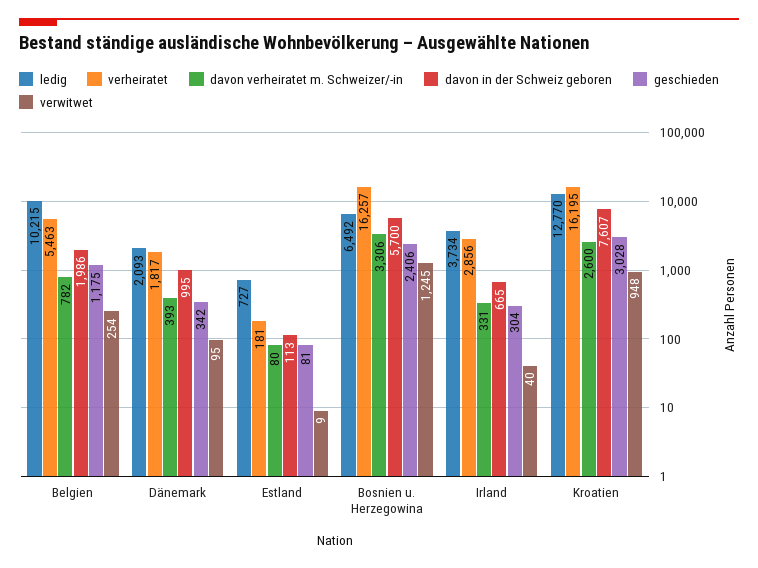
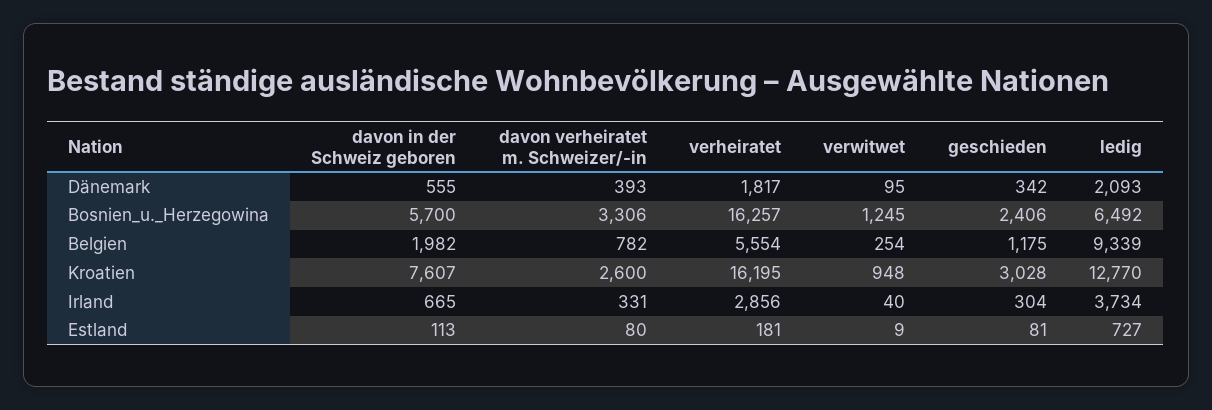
  {
    "ledig": {
-     "Belgien": 10215,
+     "Belgien": 9339,
      "Dänemark": 2093,
      "Estland": 727,
      "Bosnien u. Herzegowina": 6492,
      "Irland": 3734,
      "Kroatien": 12770
    },
    "verheiratet": {
-     "Belgien": 5463,
+     "Belgien": 5554,
      "Dänemark": 1817,
      "Estland": 181,
      "Bosnien u. Herzegowina": 16257,
      "Irland": 2856,
      "Kroatien": 16195
    },
    "davon verheiratet m. Schweizer/-in": {
      "Belgien": 782,
      "Dänemark": 393,
      "Estland": 80,
      "Bosnien u. Herzegowina": 3306,
      "Irland": 331,
      "Kroatien": 2600
    },
    "davon in der Schweiz geboren": {
-     "Belgien": 1986,
+     "Belgien": 1982,
-     "Dänemark": 995,
+     "Dänemark": 555,
      "Estland": 113,
      "Bosnien u. Herzegowina": 5700,
      "Irland": 665,
      "Kroatien": 7607
    },
    "geschieden": {
      "Belgien": 1175,
      "Dänemark": 342,
      "Estland": 81,
      "Bosnien u. Herzegowina": 2406,
      "Irland": 304,
      "Kroatien": 3028
    },
    "verwitwet": {
      "Belgien": 254,
      "Dänemark": 95,
      "Estland": 9,
      "Bosnien u. Herzegowina": 1245,
      "Irland": 40,
      "Kroatien": 948
    }
  }

